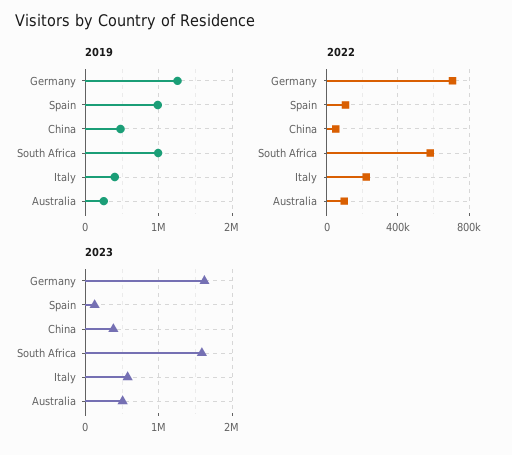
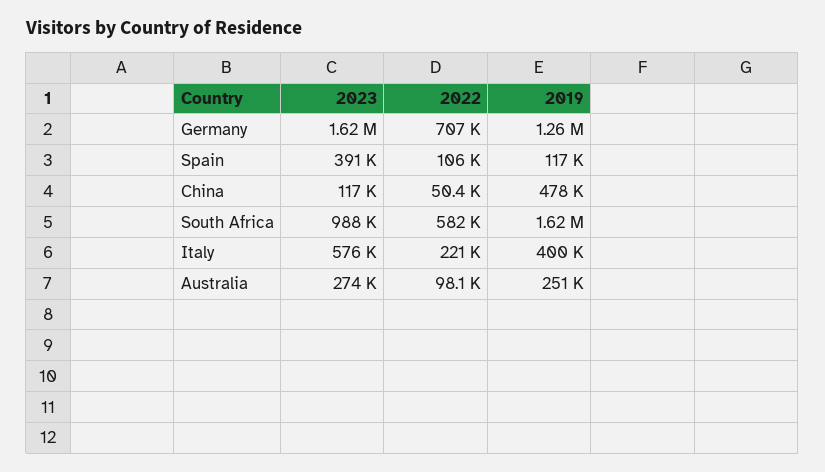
  {
    "2019": {
      "Germany": 1260000,
-     "Spain": 1000000,
+     "Spain": 117000,
      "China": 478000,
-     "South Africa": 1000000,
+     "South Africa": 1620000,
      "Italy": 400000,
      "Australia": 251000
    },
    "2022": {
      "Germany": 707000,
      "Spain": 106000,
      "China": 50400,
      "South Africa": 582000,
      "Italy": 221000,
      "Australia": 98100
    },
    "2023": {
      "Germany": 1620000,
-     "Spain": 100000,
+     "Spain": 391000,
-     "China": 400000,
+     "China": 117000,
-     "South Africa": 1600000,
+     "South Africa": 988000,
      "Italy": 576000,
-     "Australia": 500000
+     "Australia": 274000
    }
  }

